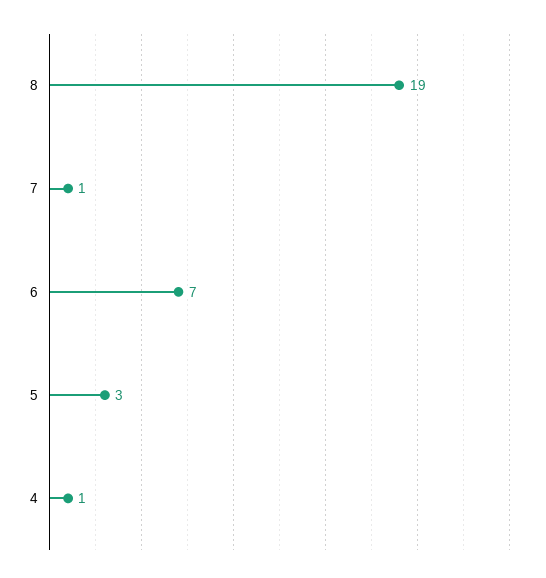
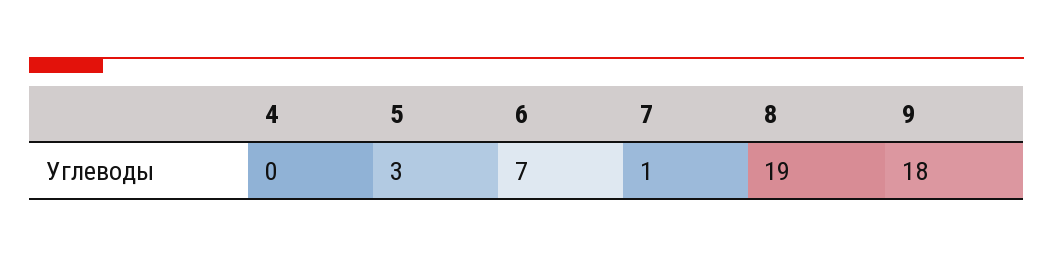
  {
    "8": 19,
    "7": 1,
    "6": 7,
    "5": 3,
-   "4": 1
+   "4": 0,
+   "9": 18
  }

